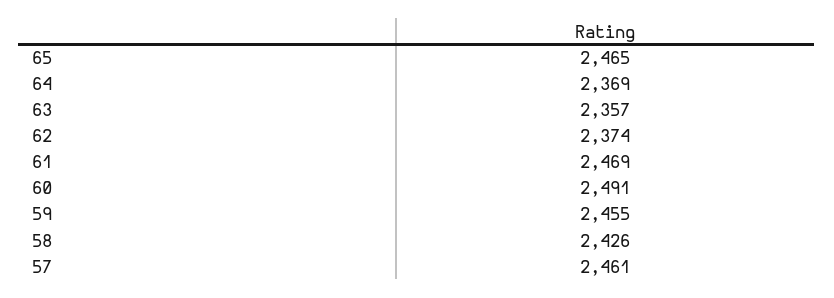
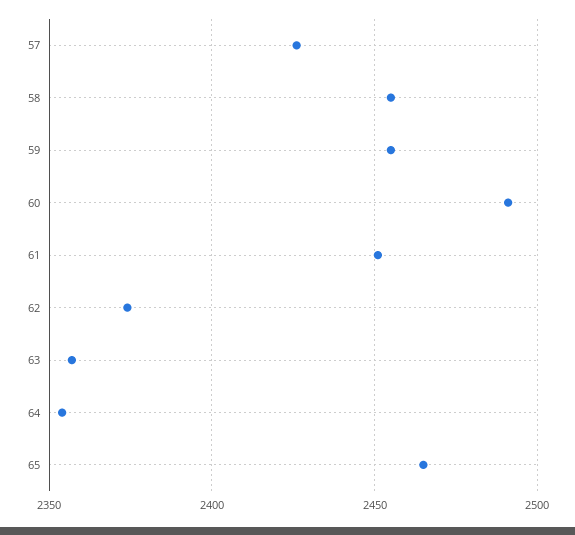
  {
    "65": 2465,
-   "64": 2369,
+   "64": 2355,
    "63": 2357,
    "62": 2374,
-   "61": 2469,
+   "61": 2450,
    "60": 2491,
    "59": 2455,
-   "58": 2426,
+   "58": 2455,
-   "57": 2461
+   "57": 2425
  }

